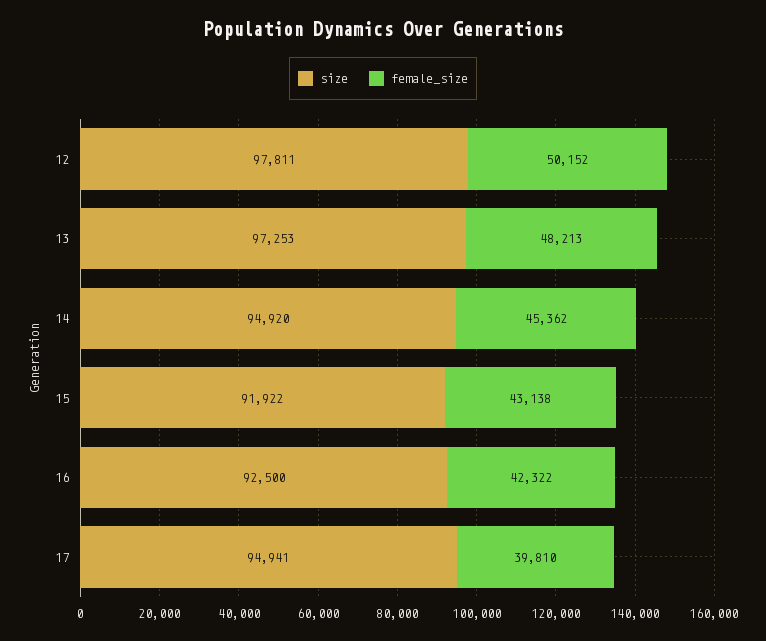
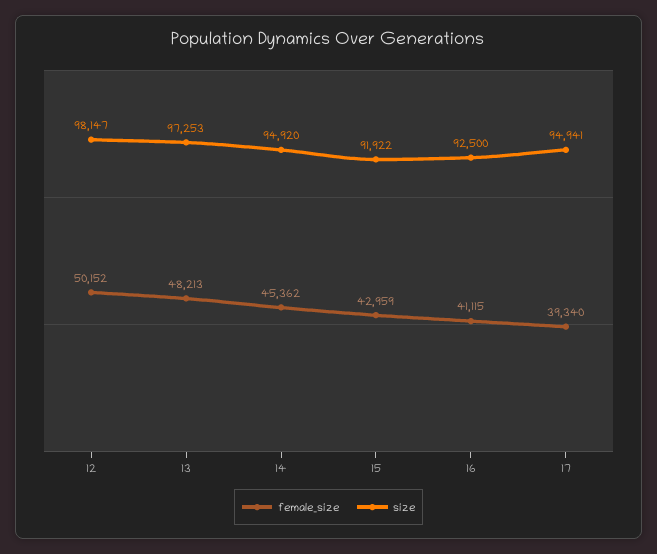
  {
    "size": {
-     "12": 97811,
+     "12": 98147,
      "13": 97253,
      "14": 94920,
      "15": 91922,
      "16": 92500,
      "17": 94941
    },
    "female_size": {
      "12": 50152,
      "13": 48213,
      "14": 45362,
-     "15": 43138,
+     "15": 42959,
-     "16": 42322,
+     "16": 41115,
-     "17": 39810
+     "17": 39340
    }
  }

